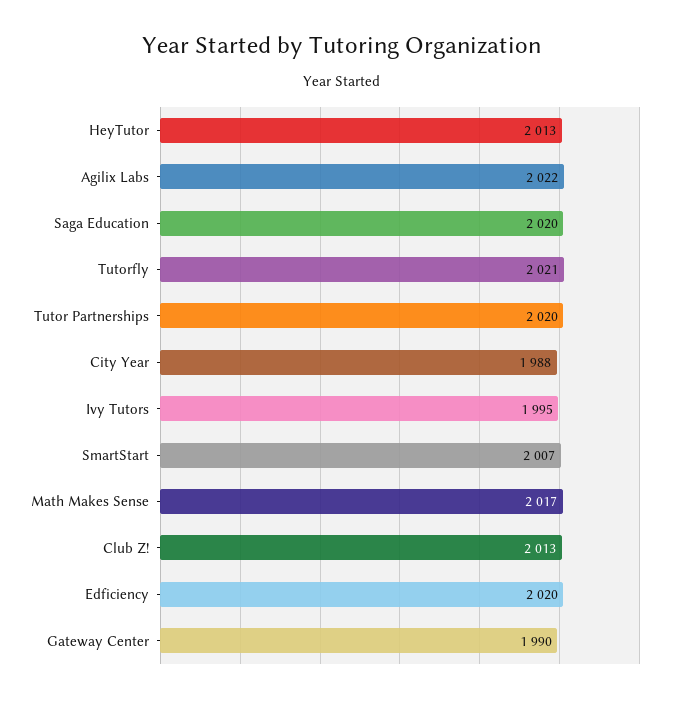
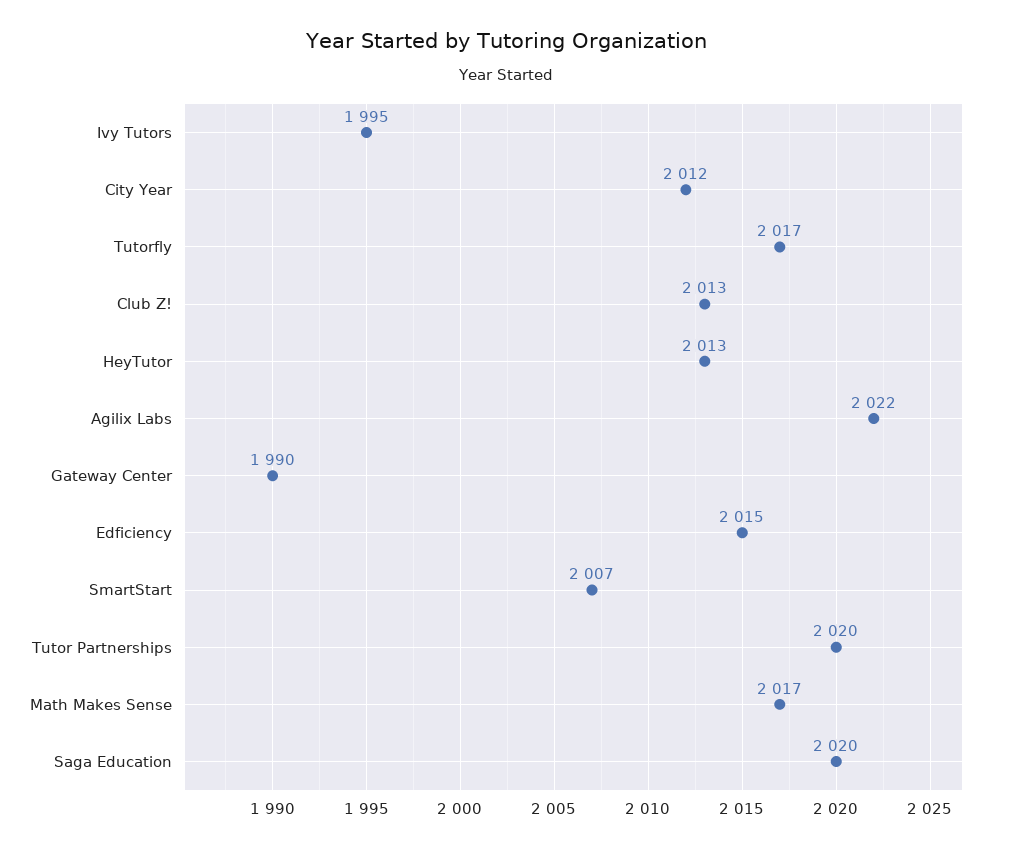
  {
    "HeyTutor": 2013,
    "Agilix Labs": 2022,
    "Saga Education": 2020,
-   "Tutorfly": 2021,
+   "Tutorfly": 2017,
    "Tutor Partnerships": 2020,
-   "City Year": 1988,
+   "City Year": 2012,
    "Ivy Tutors": 1995,
    "SmartStart": 2007,
    "Math Makes Sense": 2017,
    "Club Z!": 2013,
-   "Edficiency": 2020,
+   "Edficiency": 2015,
    "Gateway Center": 1990
  }

